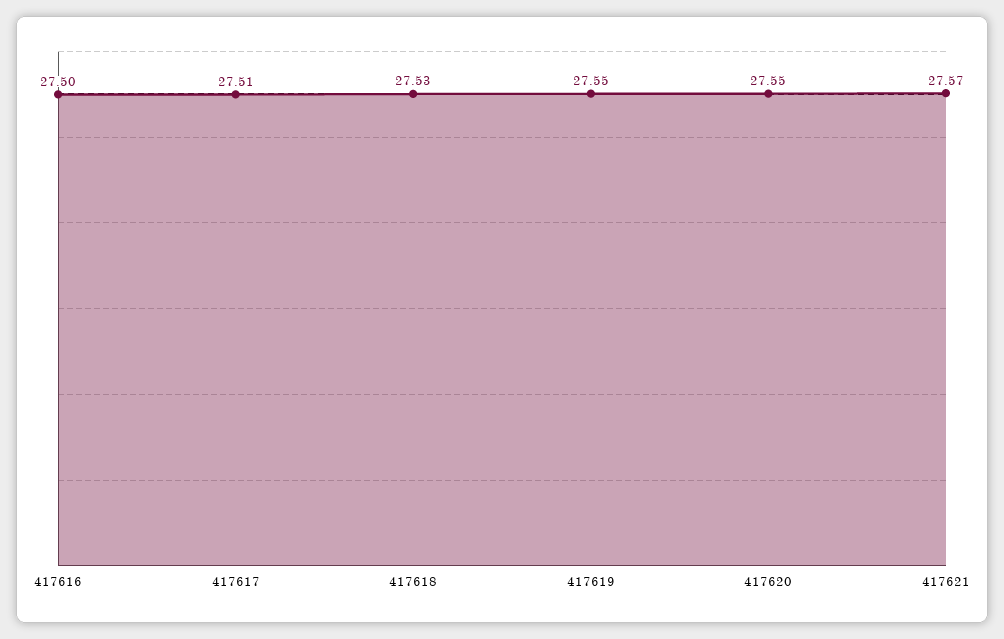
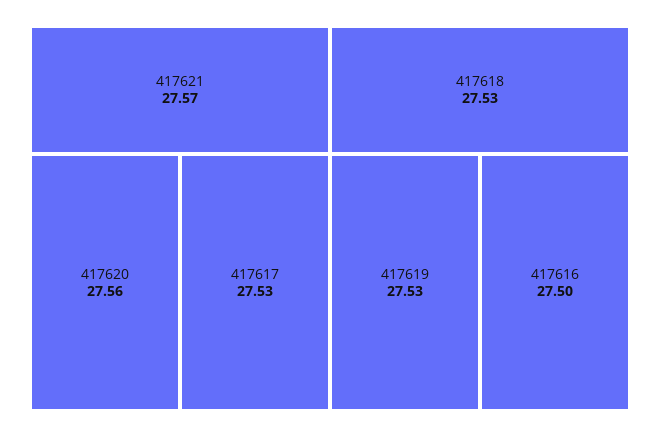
  {
    "417616": 27.5,
-   "417617": 27.51,
+   "417617": 27.53,
    "417618": 27.53,
-   "417619": 27.55,
+   "417619": 27.53,
-   "417620": 27.55,
+   "417620": 27.56,
    "417621": 27.57
  }

